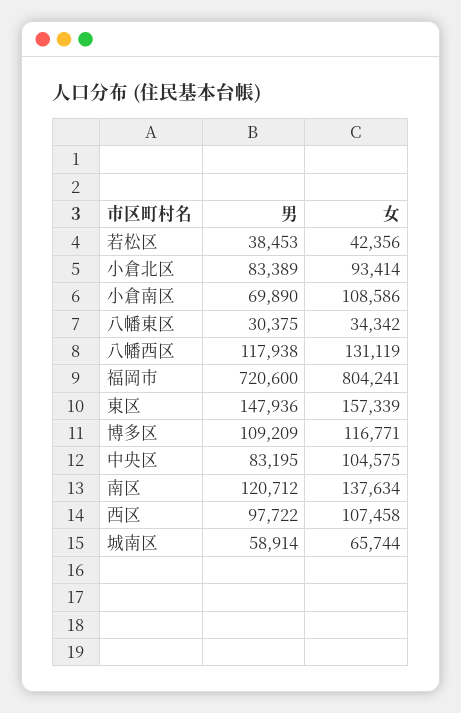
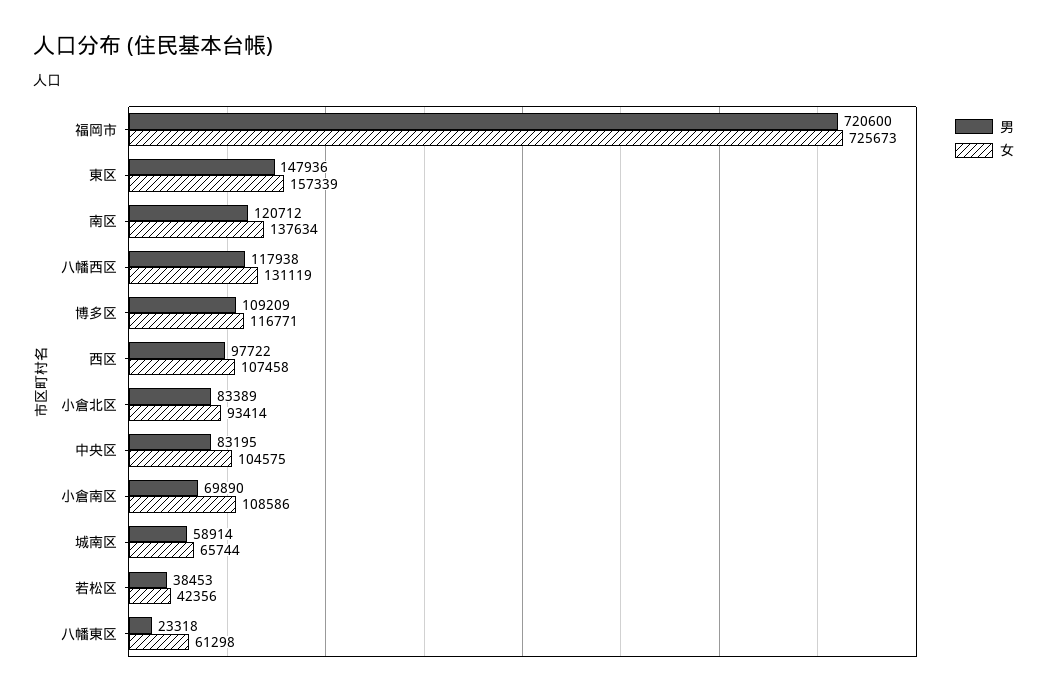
  {
    "男": {
      "若松区": 38453,
      "小倉北区": 83389,
      "小倉南区": 69890,
-     "八幡東区": 30375,
+     "八幡東区": 23318,
      "八幡西区": 117938,
      "福岡市": 720600,
      "東区": 147936,
      "博多区": 109209,
      "中央区": 83195,
      "南区": 120712,
      "西区": 97722,
      "城南区": 58914
    },
    "女": {
      "若松区": 42356,
      "小倉北区": 93414,
      "小倉南区": 108586,
-     "八幡東区": 34342,
+     "八幡東区": 61298,
      "八幡西区": 131119,
-     "福岡市": 804241,
+     "福岡市": 725673,
      "東区": 157339,
      "博多区": 116771,
      "中央区": 104575,
      "南区": 137634,
      "西区": 107458,
      "城南区": 65744
    }
  }

